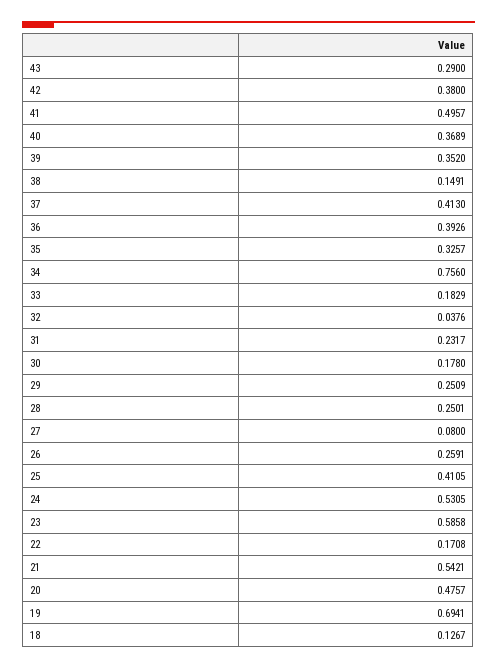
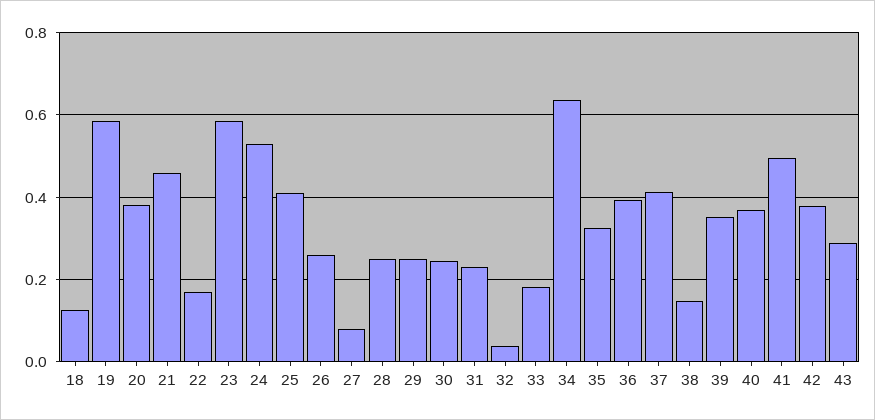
  {
    "43": 0.29,
    "42": 0.38,
    "41": 0.4957,
    "40": 0.3689,
    "39": 0.352,
    "38": 0.1491,
    "37": 0.413,
    "36": 0.3926,
    "35": 0.3257,
-   "34": 0.756,
+   "34": 0.64,
    "33": 0.1829,
    "32": 0.0376,
    "31": 0.2317,
-   "30": 0.178,
+   "30": 0.24,
    "29": 0.2509,
    "28": 0.2501,
    "27": 0.08,
    "26": 0.2591,
    "25": 0.4105,
    "24": 0.5305,
    "23": 0.5858,
    "22": 0.1708,
-   "21": 0.5421,
+   "21": 0.46,
-   "20": 0.4757,
+   "20": 0.38,
-   "19": 0.6941,
+   "19": 0.58,
    "18": 0.1267
  }

